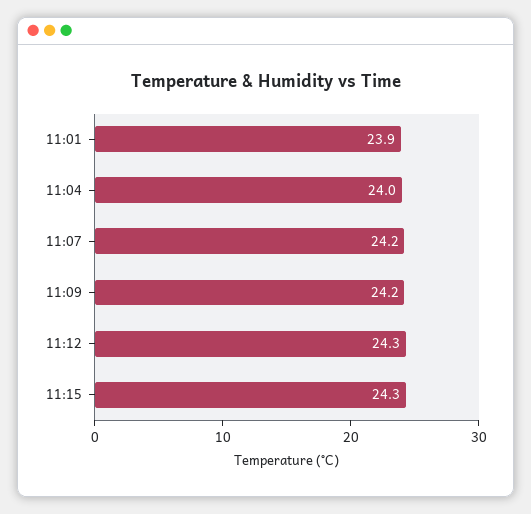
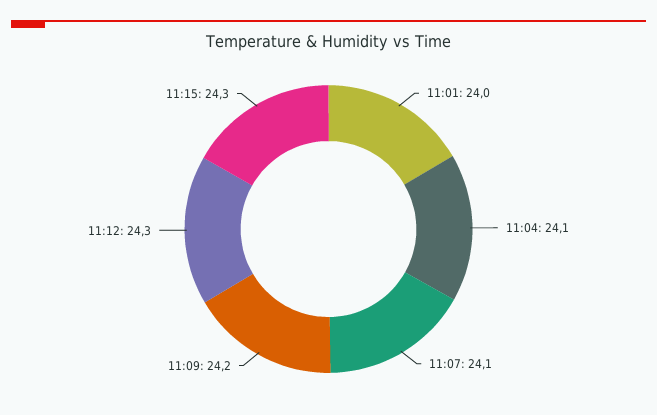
  {
-   "11:01": 23.9,
+   "11:01": 24,
-   "11:04": 24,
+   "11:04": 24.1,
-   "11:07": 24.2,
+   "11:07": 24.1,
    "11:09": 24.2,
    "11:12": 24.3,
    "11:15": 24.3
  }

